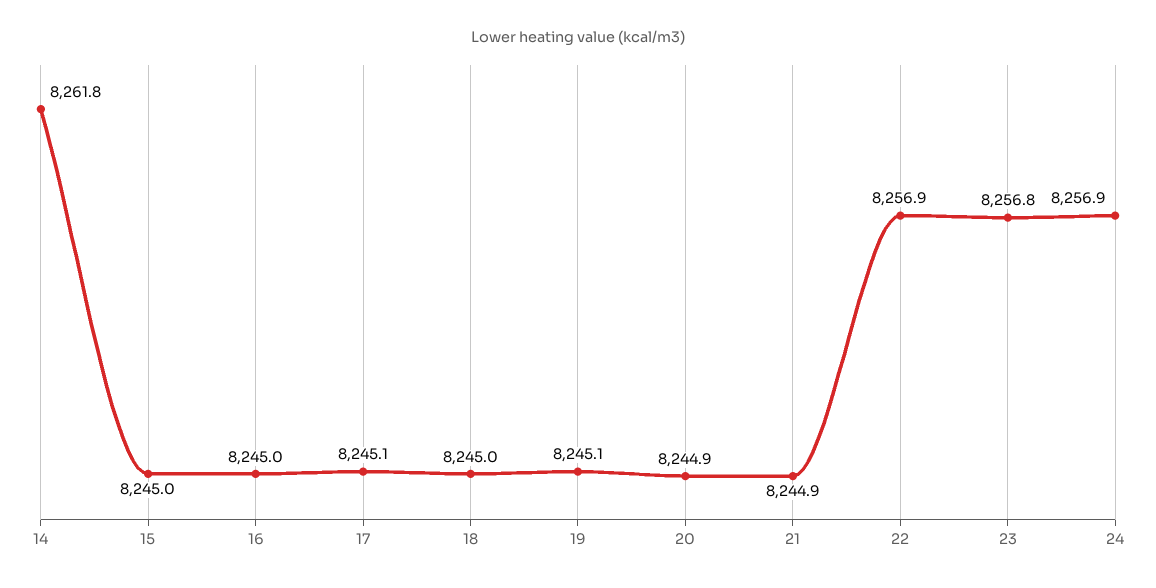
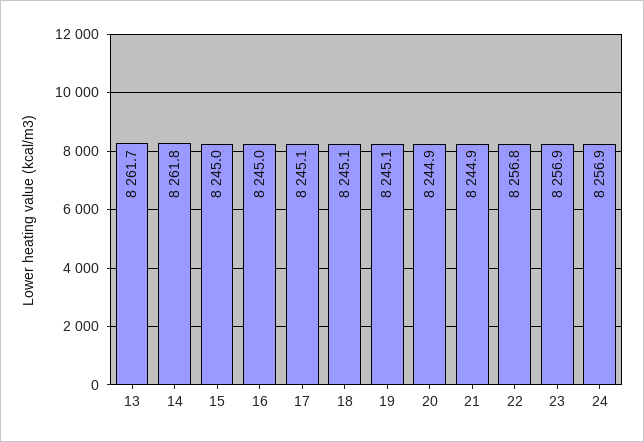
  {
    "14": 8261.8,
    "15": 8245,
    "16": 8245,
    "17": 8245.1,
-   "18": 8245,
+   "18": 8245.1,
    "19": 8245.1,
    "20": 8244.9,
    "21": 8244.9,
-   "22": 8256.9,
+   "22": 8256.8,
-   "23": 8256.8,
+   "23": 8256.9,
-   "24": 8256.9
+   "24": 8256.9,
+   "13": 8261.7
  }

